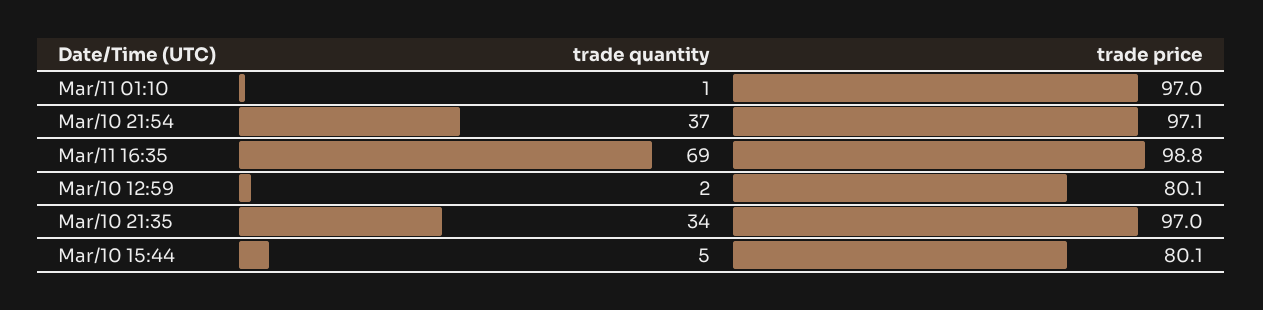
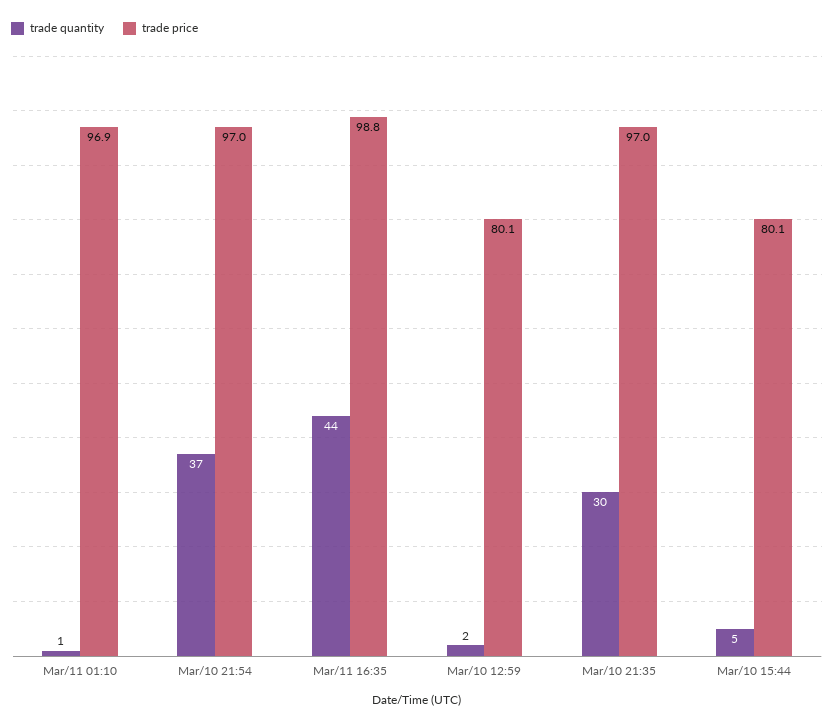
  {
    "trade quantity": {
      "Mar/11 01:10": 1,
      "Mar/10 21:54": 37,
-     "Mar/11 16:35": 69,
+     "Mar/11 16:35": 44,
      "Mar/10 12:59": 2,
-     "Mar/10 21:35": 34,
+     "Mar/10 21:35": 30,
      "Mar/10 15:44": 5
    },
    "trade price": {
-     "Mar/11 01:10": 97,
+     "Mar/11 01:10": 96.9,
-     "Mar/10 21:54": 97.1,
+     "Mar/10 21:54": 97,
      "Mar/11 16:35": 98.8,
      "Mar/10 12:59": 80.1,
      "Mar/10 21:35": 97,
      "Mar/10 15:44": 80.1
    }
  }

